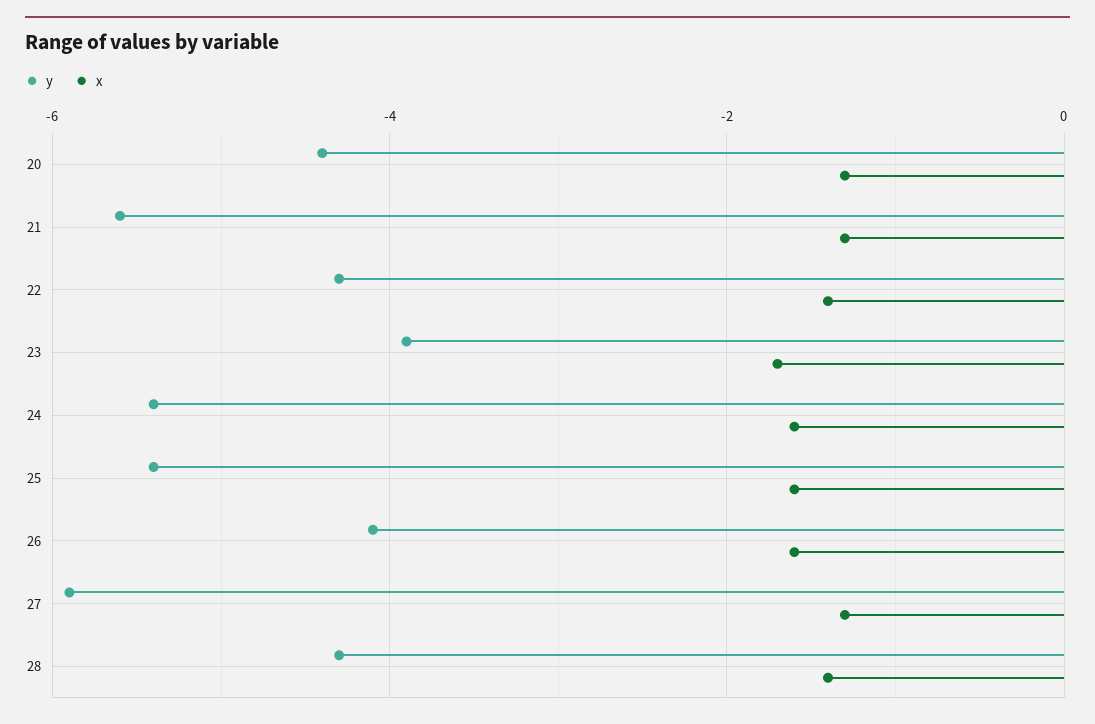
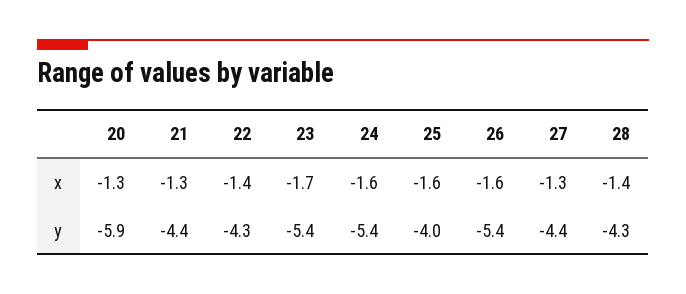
  {
    "y": {
-     "20": -4.5,
+     "20": -5.9,
-     "21": -5.5,
+     "21": -4.4,
      "22": -4.3,
-     "23": -4,
+     "23": -5.4,
      "24": -5.4,
-     "25": -5.5,
+     "25": -4,
-     "26": -4,
+     "26": -5.4,
-     "27": -6,
+     "27": -4.4,
      "28": -4.3
    },
    "x": {
      "20": -1.3,
      "21": -1.3,
      "22": -1.4,
      "23": -1.7,
      "24": -1.6,
      "25": -1.6,
      "26": -1.6,
      "27": -1.3,
      "28": -1.4
    }
  }

